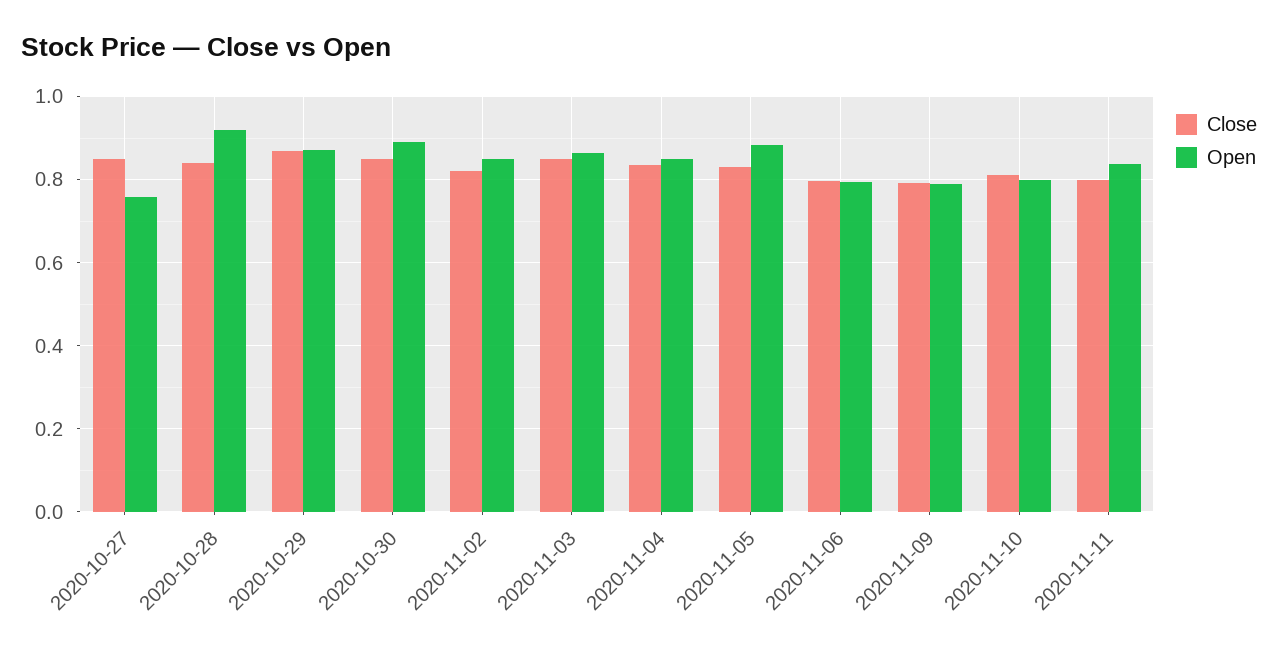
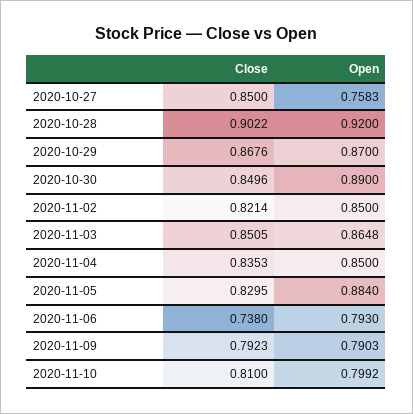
  {
    "Close": {
      "2020-10-27": 0.85,
-     "2020-10-28": 0.84,
+     "2020-10-28": 0.9022,
      "2020-10-29": 0.8676,
      "2020-10-30": 0.8496,
      "2020-11-02": 0.8214,
      "2020-11-03": 0.8505,
      "2020-11-04": 0.8353,
      "2020-11-05": 0.8295,
-     "2020-11-06": 0.8,
+     "2020-11-06": 0.738,
      "2020-11-09": 0.7923,
-     "2020-11-10": 0.81,
+     "2020-11-10": 0.81
-     "2020-11-11": 0.8
    },
    "Open": {
      "2020-10-27": 0.7583,
      "2020-10-28": 0.92,
      "2020-10-29": 0.87,
      "2020-10-30": 0.89,
      "2020-11-02": 0.85,
      "2020-11-03": 0.8648,
      "2020-11-04": 0.85,
      "2020-11-05": 0.884,
      "2020-11-06": 0.793,
      "2020-11-09": 0.7903,
-     "2020-11-10": 0.7992,
+     "2020-11-10": 0.7992
-     "2020-11-11": 0.84
    }
  }

